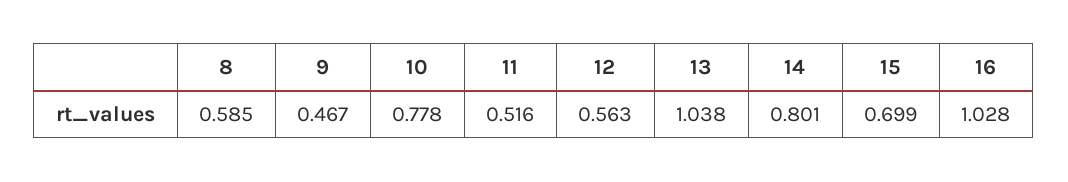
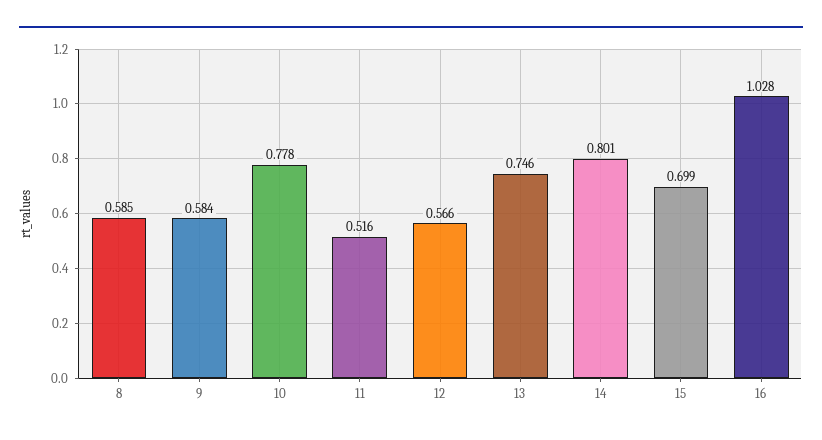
  {
    "8": 0.585,
-   "9": 0.467,
+   "9": 0.584,
    "10": 0.778,
    "11": 0.516,
-   "12": 0.563,
+   "12": 0.566,
-   "13": 1.038,
+   "13": 0.746,
    "14": 0.801,
    "15": 0.699,
    "16": 1.028
  }

